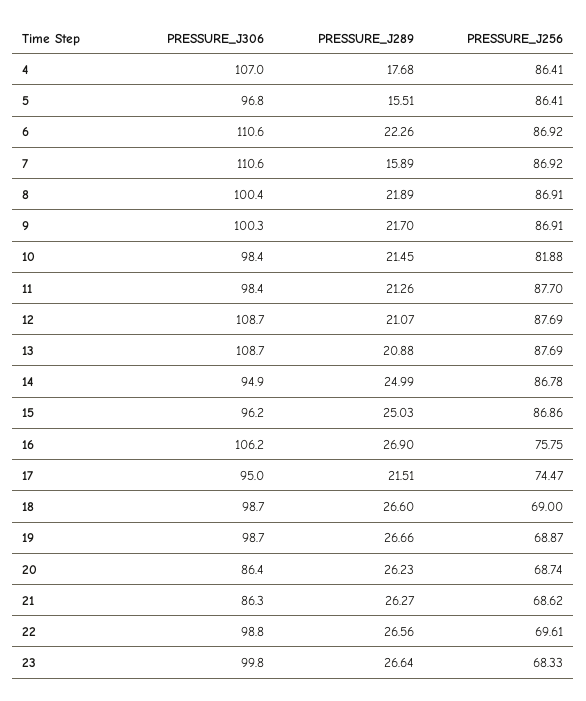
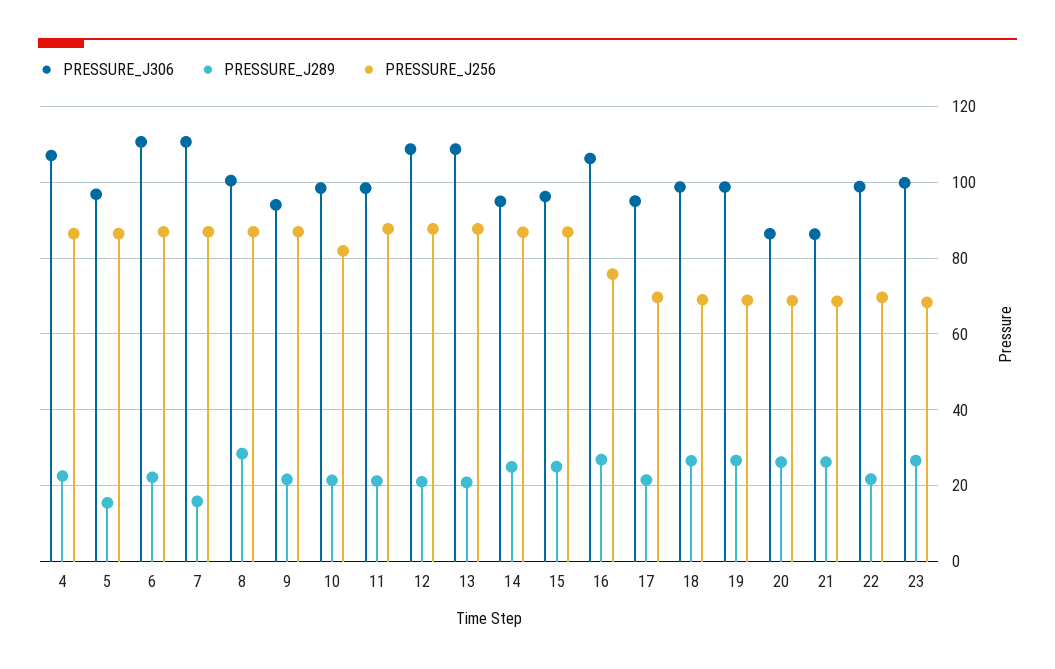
  {
    "PRESSURE_J306": {
      "4": 107,
      "5": 96.8,
      "6": 110.6,
      "7": 110.6,
      "8": 100.4,
-     "9": 100.3,
+     "9": 94,
      "10": 98.4,
      "11": 98.4,
      "12": 108.7,
      "13": 108.7,
      "14": 94.9,
      "15": 96.2,
      "16": 106.2,
      "17": 95,
      "18": 98.7,
      "19": 98.7,
      "20": 86.4,
      "21": 86.3,
      "22": 98.8,
      "23": 99.8
    },
    "PRESSURE_J289": {
-     "4": 17.68,
+     "4": 22,
      "5": 15.51,
      "6": 22.26,
      "7": 15.89,
-     "8": 21.89,
+     "8": 28,
      "9": 21.7,
      "10": 21.45,
      "11": 21.26,
      "12": 21.07,
      "13": 20.88,
      "14": 24.99,
      "15": 25.03,
      "16": 26.9,
      "17": 21.51,
      "18": 26.6,
      "19": 26.66,
      "20": 26.23,
      "21": 26.27,
-     "22": 26.56,
+     "22": 22,
      "23": 26.64
    },
    "PRESSURE_J256": {
      "4": 86.41,
      "5": 86.41,
      "6": 86.92,
      "7": 86.92,
      "8": 86.91,
      "9": 86.91,
      "10": 81.88,
      "11": 87.7,
      "12": 87.69,
      "13": 87.69,
      "14": 86.78,
      "15": 86.86,
      "16": 75.75,
-     "17": 74.47,
+     "17": 70,
      "18": 69,
      "19": 68.87,
      "20": 68.74,
      "21": 68.62,
      "22": 69.61,
      "23": 68.33
    }
  }

